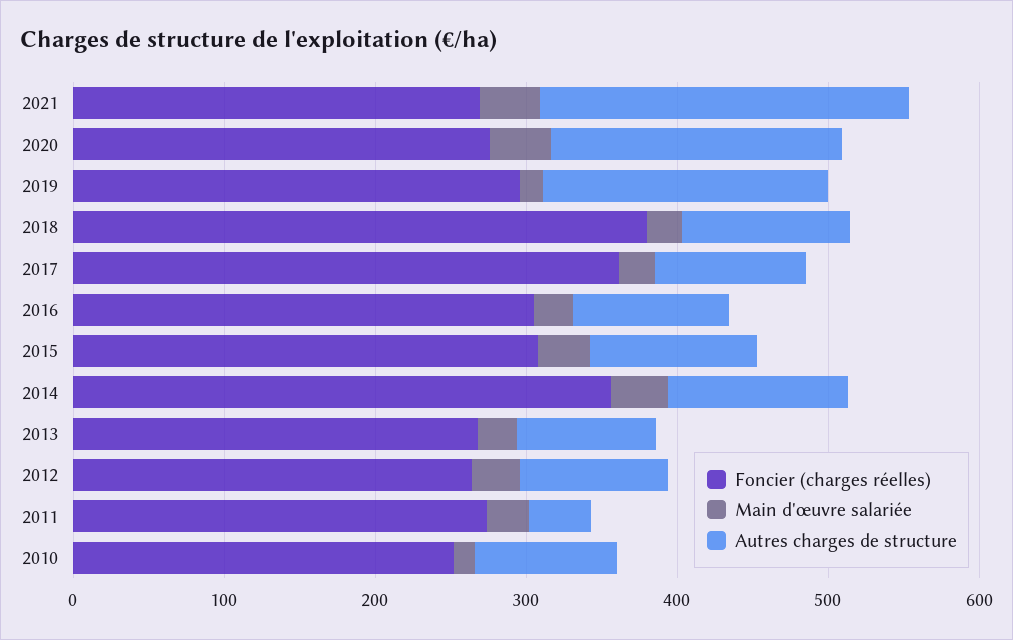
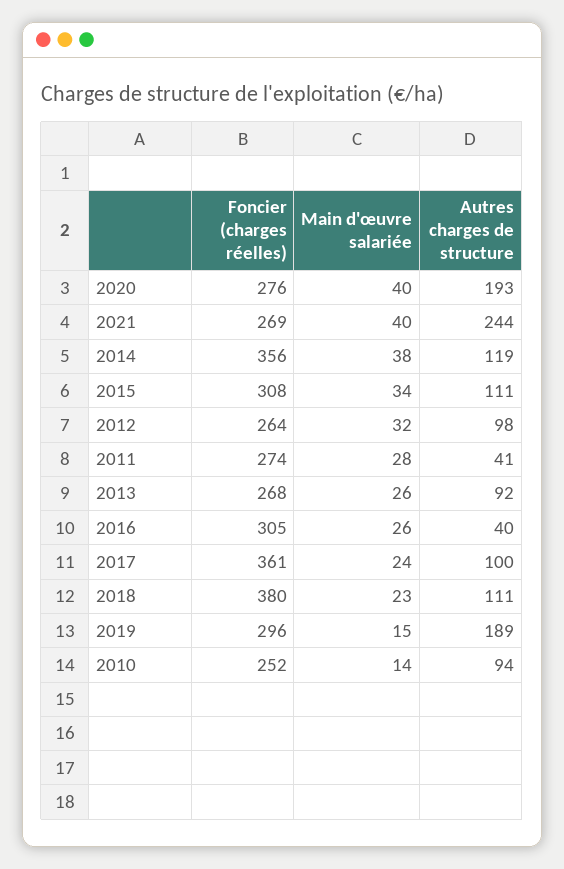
  {
    "Foncier (charges réelles)": {
      "2021": 269,
      "2020": 276,
      "2019": 296,
      "2018": 380,
      "2017": 361,
      "2016": 305,
      "2015": 308,
      "2014": 356,
      "2013": 268,
      "2012": 264,
      "2011": 274,
      "2010": 252
    },
    "Main d'œuvre salariée": {
      "2021": 40,
      "2020": 40,
      "2019": 15,
      "2018": 23,
      "2017": 24,
      "2016": 26,
      "2015": 34,
      "2014": 38,
      "2013": 26,
      "2012": 32,
      "2011": 28,
      "2010": 14
    },
    "Autres charges de structure": {
      "2021": 244,
      "2020": 193,
      "2019": 189,
      "2018": 111,
      "2017": 100,
-     "2016": 100,
+     "2016": 40,
      "2015": 111,
      "2014": 119,
      "2013": 92,
      "2012": 98,
      "2011": 41,
      "2010": 94
    }
  }

